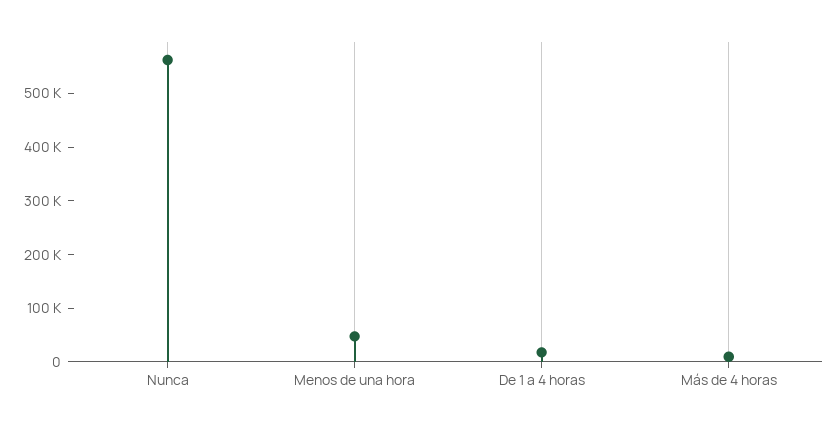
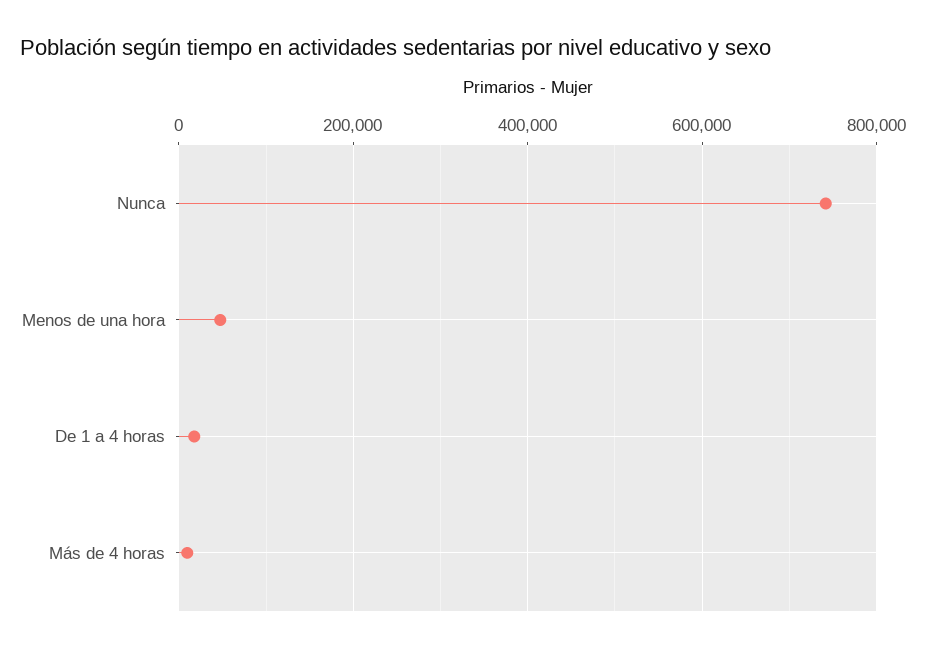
  {
-   "Nunca": 560000,
+   "Nunca": 740000,
    "Menos de una hora": 40000,
    "De 1 a 4 horas": 20000,
    "Más de 4 horas": 0
  }

